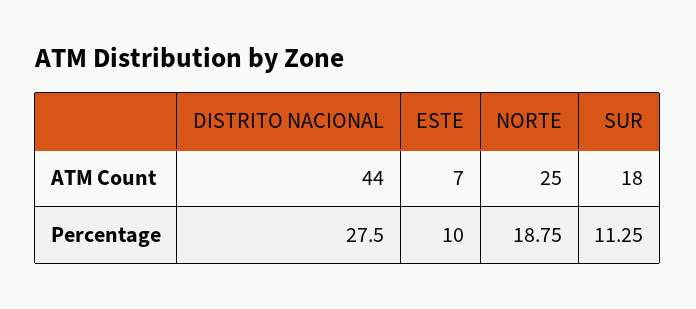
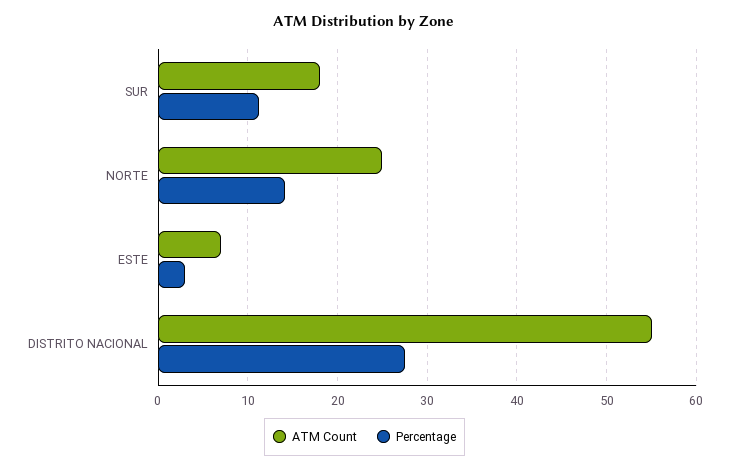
  {
    "ATM Count": {
-     "DISTRITO NACIONAL": 44,
+     "DISTRITO NACIONAL": 55,
      "ESTE": 7,
      "NORTE": 25,
      "SUR": 18
    },
    "Percentage": {
      "DISTRITO NACIONAL": 27.5,
-     "ESTE": 10,
+     "ESTE": 3,
-     "NORTE": 18.75,
+     "NORTE": 14,
      "SUR": 11.25
    }
  }

